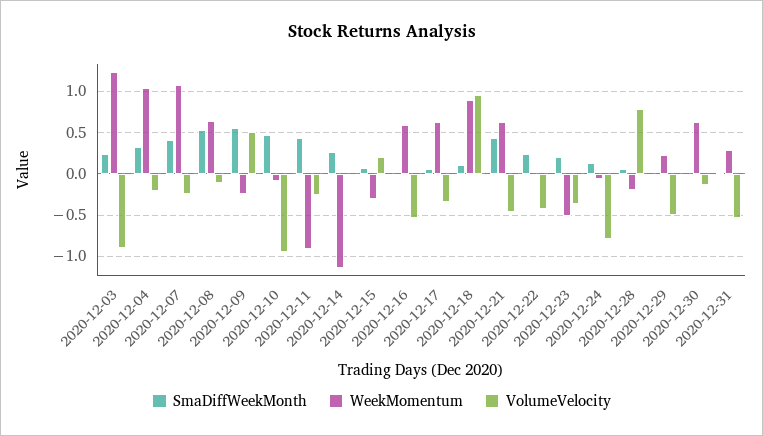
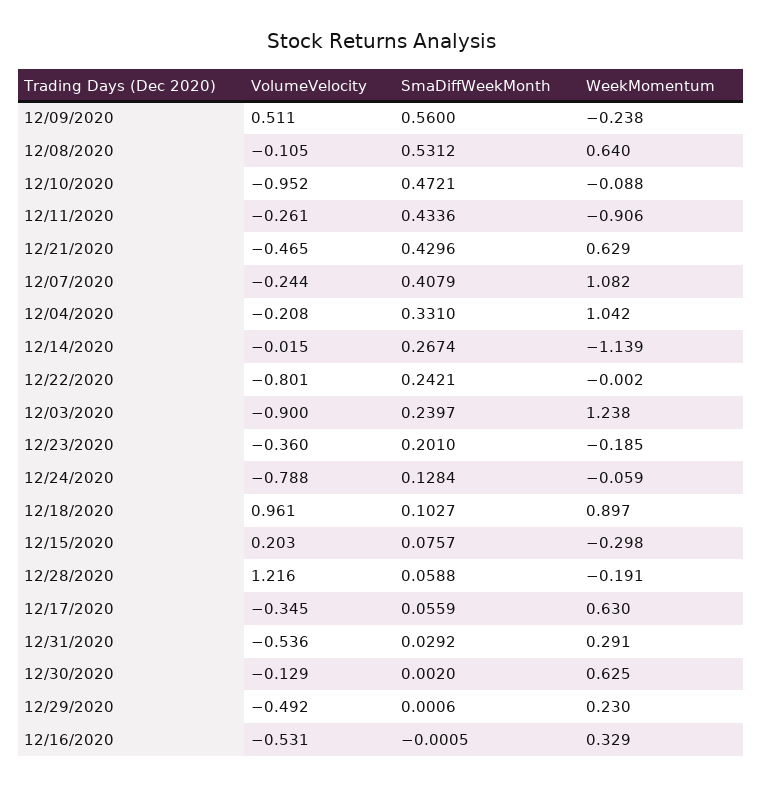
  {
    "SmaDiffWeekMonth": {
      "2020-12-03": 0.2397,
      "2020-12-04": 0.331,
      "2020-12-07": 0.4079,
      "2020-12-08": 0.5312,
      "2020-12-09": 0.56,
      "2020-12-10": 0.4721,
      "2020-12-11": 0.4336,
      "2020-12-14": 0.2674,
      "2020-12-15": 0.0757,
      "2020-12-16": -0.0005,
      "2020-12-17": 0.0559,
      "2020-12-18": 0.1027,
      "2020-12-21": 0.4296,
      "2020-12-22": 0.2421,
      "2020-12-23": 0.201,
      "2020-12-24": 0.1284,
      "2020-12-28": 0.0588,
      "2020-12-29": 0.0006,
      "2020-12-30": 0.002,
      "2020-12-31": 0.0292
    },
    "WeekMomentum": {
      "2020-12-03": 1.238,
      "2020-12-04": 1.042,
      "2020-12-07": 1.082,
      "2020-12-08": 0.64,
      "2020-12-09": -0.238,
      "2020-12-10": -0.088,
      "2020-12-11": -0.906,
      "2020-12-14": -1.139,
      "2020-12-15": -0.298,
-     "2020-12-16": 0.6,
+     "2020-12-16": 0.329,
      "2020-12-17": 0.63,
      "2020-12-18": 0.897,
      "2020-12-21": 0.629,
      "2020-12-22": -0.002,
-     "2020-12-23": -0.5,
+     "2020-12-23": -0.185,
      "2020-12-24": -0.059,
      "2020-12-28": -0.191,
      "2020-12-29": 0.23,
      "2020-12-30": 0.625,
      "2020-12-31": 0.291
    },
    "VolumeVelocity": {
      "2020-12-03": -0.9,
      "2020-12-04": -0.208,
      "2020-12-07": -0.244,
      "2020-12-08": -0.105,
      "2020-12-09": 0.511,
      "2020-12-10": -0.952,
      "2020-12-11": -0.261,
      "2020-12-14": -0.015,
      "2020-12-15": 0.203,
      "2020-12-16": -0.531,
      "2020-12-17": -0.345,
      "2020-12-18": 0.961,
      "2020-12-21": -0.465,
-     "2020-12-22": -0.4,
+     "2020-12-22": -0.801,
      "2020-12-23": -0.36,
      "2020-12-24": -0.788,
-     "2020-12-28": 0.8,
+     "2020-12-28": 1.216,
      "2020-12-29": -0.492,
      "2020-12-30": -0.129,
      "2020-12-31": -0.536
    }
  }

